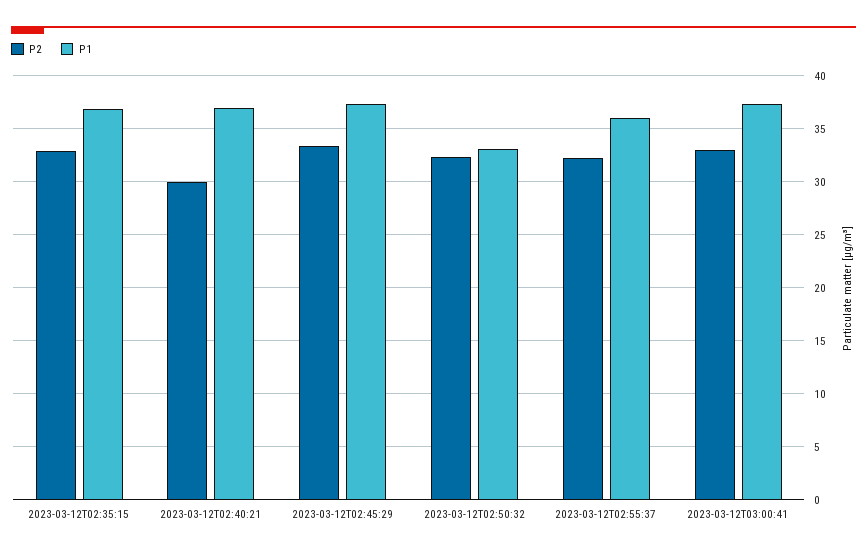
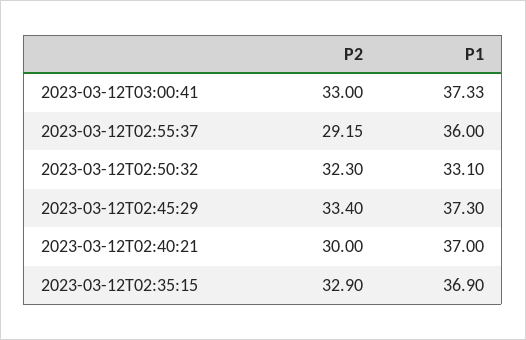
  {
    "P2": {
      "2023-03-12T02:35:15": 32.9,
      "2023-03-12T02:40:21": 30,
      "2023-03-12T02:45:29": 33.4,
      "2023-03-12T02:50:32": 32.3,
-     "2023-03-12T02:55:37": 32,
+     "2023-03-12T02:55:37": 29.15,
      "2023-03-12T03:00:41": 33
    },
    "P1": {
      "2023-03-12T02:35:15": 36.9,
      "2023-03-12T02:40:21": 37,
      "2023-03-12T02:45:29": 37.3,
      "2023-03-12T02:50:32": 33.1,
      "2023-03-12T02:55:37": 36,
      "2023-03-12T03:00:41": 37.33
    }
  }

